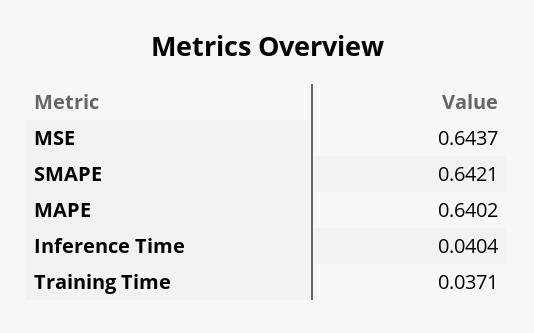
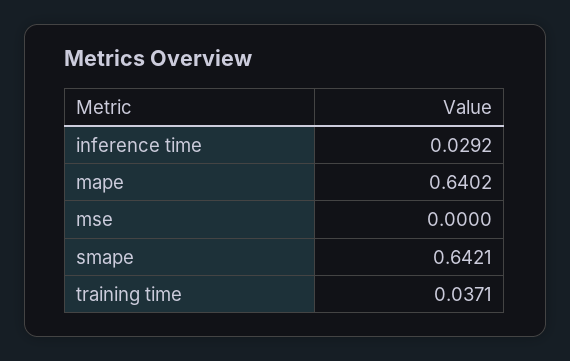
  {
-   "MSE": 0.6437,
+   "MSE": 0,
    "SMAPE": 0.6421,
    "MAPE": 0.6402,
-   "Inference Time": 0.0404,
+   "Inference Time": 0.0292,
    "Training Time": 0.0371
  }

